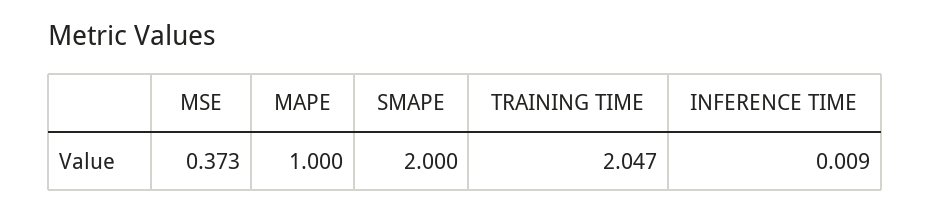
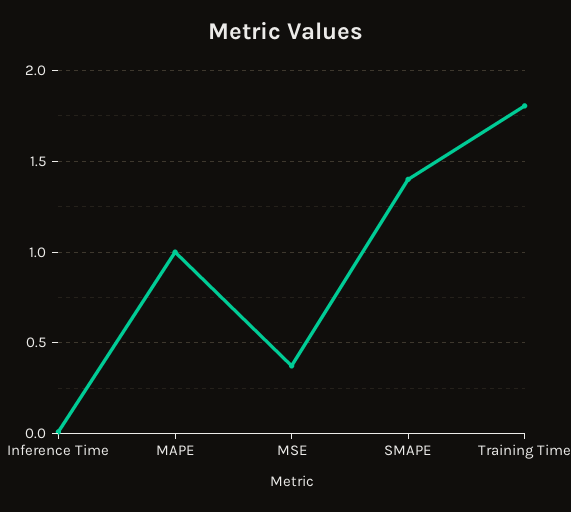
  {
    "MSE": 0.373,
    "MAPE": 1,
-   "SMAPE": 2,
+   "SMAPE": 1.4,
-   "TRAINING TIME": 2.047,
+   "TRAINING TIME": 1.8,
    "INFERENCE TIME": 0.009
  }

